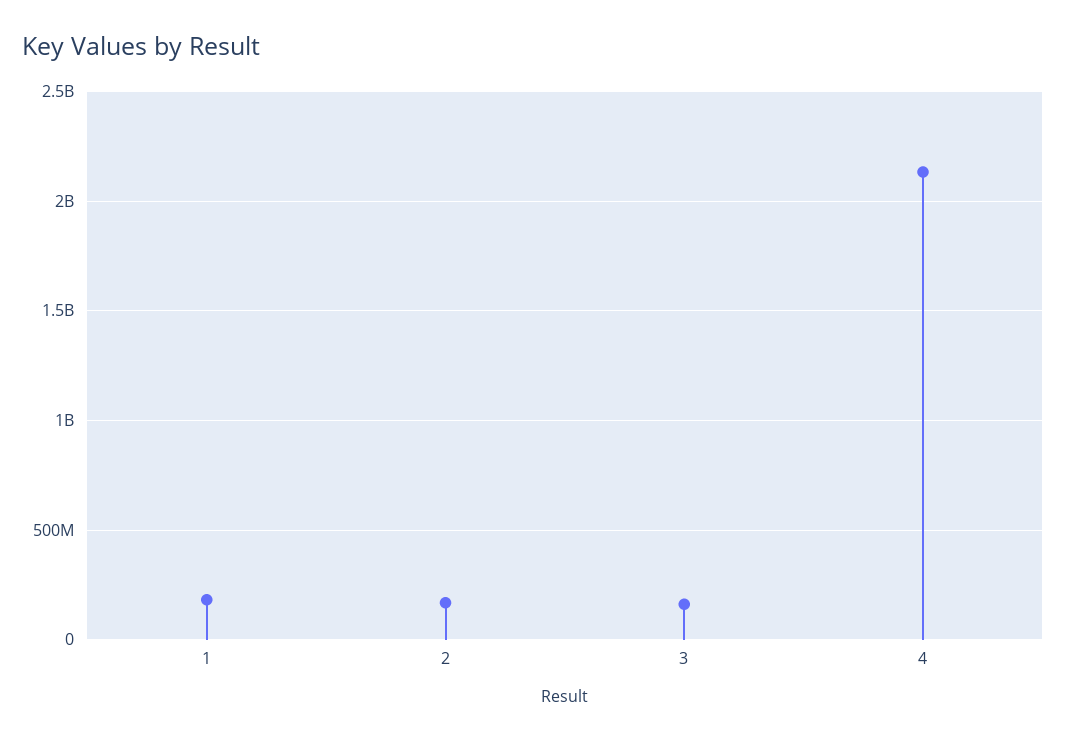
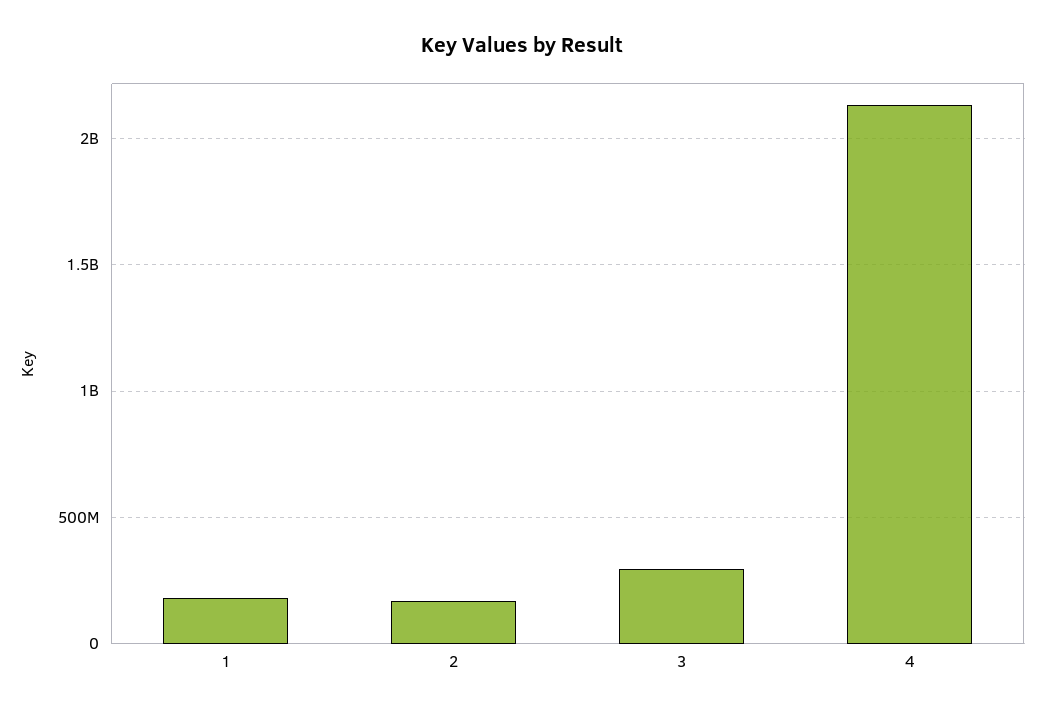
  {
    "1": 200000000,
    "2": 150000000,
-   "3": 150000000,
+   "3": 300000000,
    "4": 2150000000
  }

